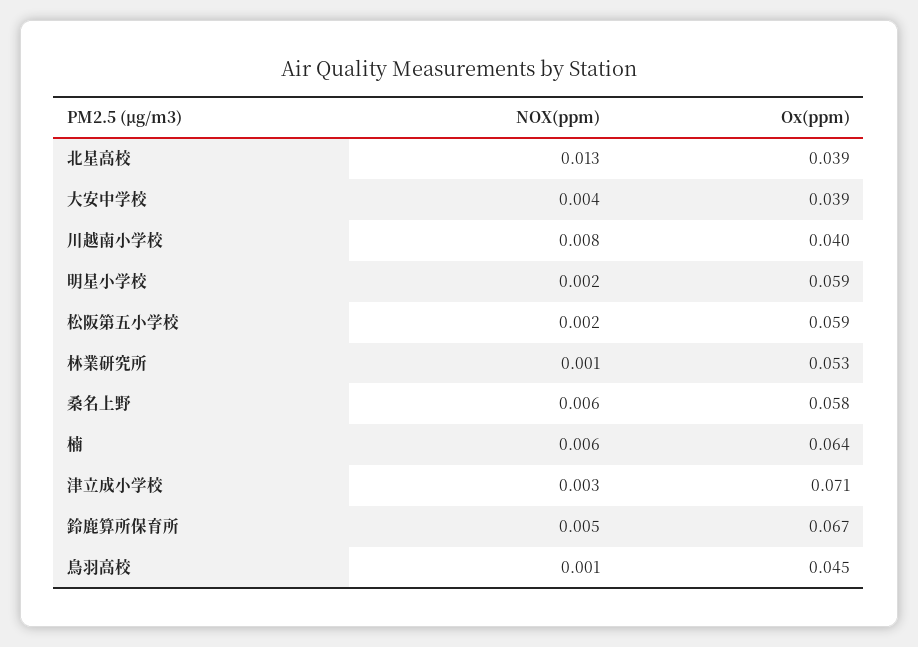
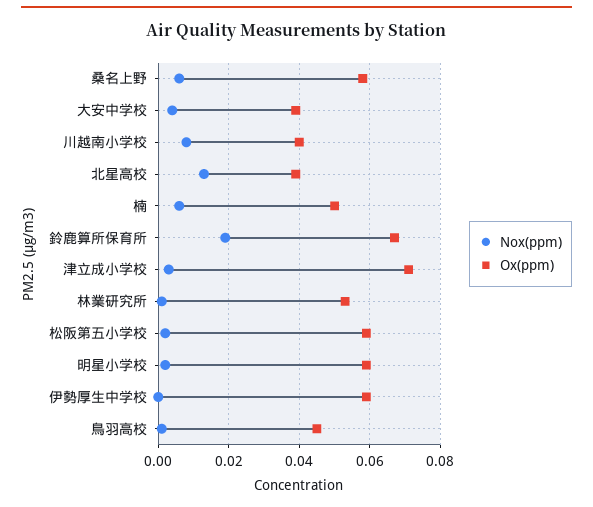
  {
    "NOX(ppm)": {
      "北星高校": 0.013,
      "大安中学校": 0.004,
      "川越南小学校": 0.008,
      "明星小学校": 0.002,
      "松阪第五小学校": 0.002,
      "林業研究所": 0.001,
      "桑名上野": 0.006,
      "楠": 0.006,
      "津立成小学校": 0.003,
-     "鈴鹿算所保育所": 0.005,
+     "鈴鹿算所保育所": 0.02,
-     "鳥羽高校": 0.001
+     "鳥羽高校": 0.001,
+     "伊勢厚生中学校": 0
    },
    "Ox(ppm)": {
      "北星高校": 0.039,
      "大安中学校": 0.039,
      "川越南小学校": 0.04,
      "明星小学校": 0.059,
      "松阪第五小学校": 0.059,
      "林業研究所": 0.053,
      "桑名上野": 0.058,
-     "楠": 0.064,
+     "楠": 0.05,
      "津立成小学校": 0.071,
      "鈴鹿算所保育所": 0.067,
-     "鳥羽高校": 0.045
+     "鳥羽高校": 0.045,
+     "伊勢厚生中学校": 0.06
    }
  }

